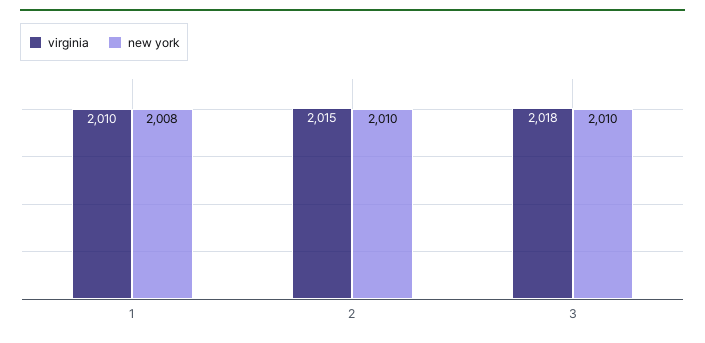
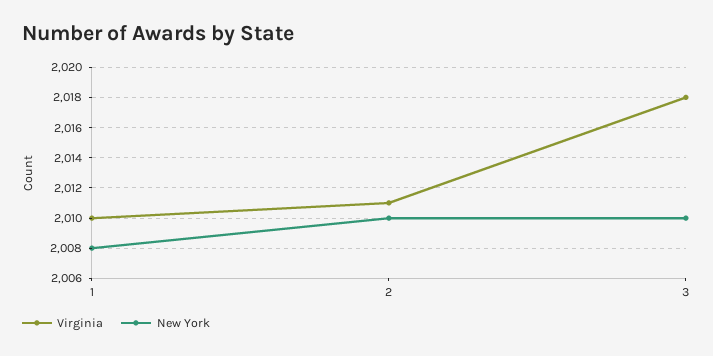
  {
    "virginia": {
      "1": 2010,
-     "2": 2015,
+     "2": 2011,
      "3": 2018
    },
    "new york": {
      "1": 2008,
      "2": 2010,
      "3": 2010
    }
  }

